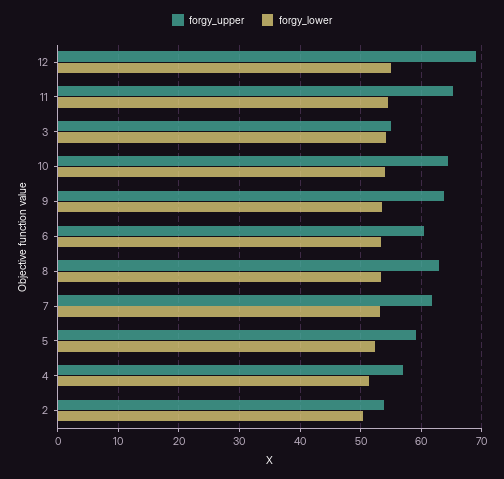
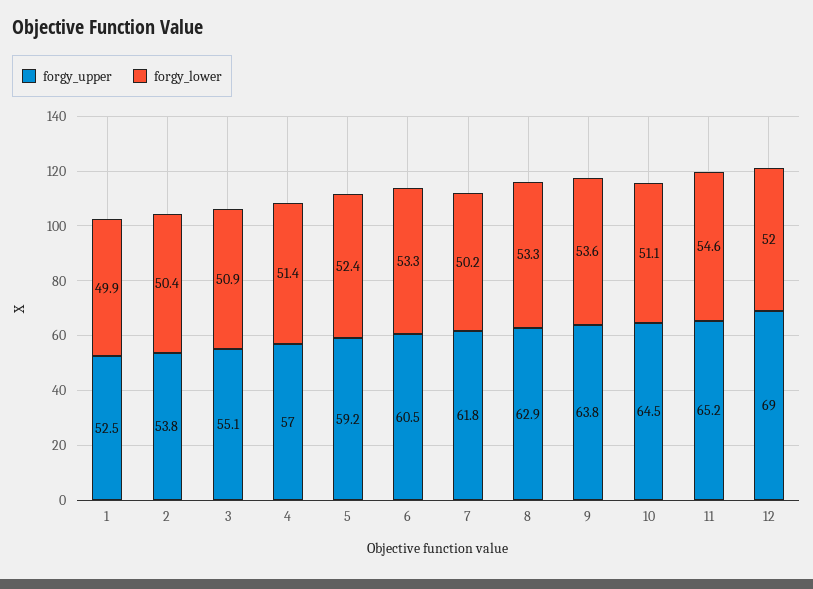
  {
    "forgy_upper": {
      "12": 69,
      "11": 65.2,
      "3": 55.1,
      "10": 64.5,
      "9": 63.8,
      "6": 60.5,
      "8": 62.9,
      "7": 61.8,
      "5": 59.2,
      "4": 57,
-     "2": 53.8
+     "2": 53.8,
+     "1": 52.5
    },
    "forgy_lower": {
-     "12": 55,
+     "12": 52,
      "11": 54.6,
-     "3": 54,
+     "3": 50.9,
-     "10": 54,
+     "10": 51.1,
      "9": 53.6,
      "6": 53.3,
      "8": 53.3,
-     "7": 53,
+     "7": 50.2,
      "5": 52.4,
      "4": 51.4,
-     "2": 50.4
+     "2": 50.4,
+     "1": 49.9
    }
  }

